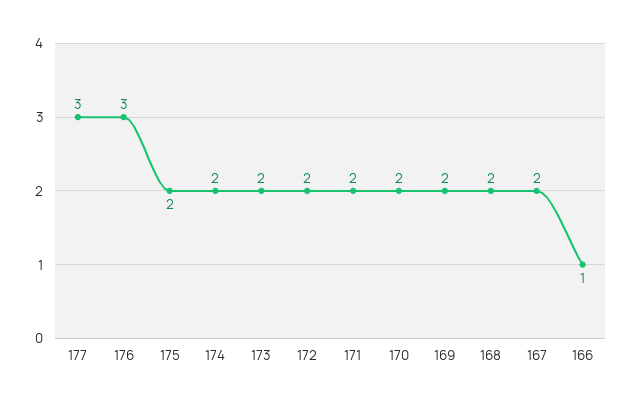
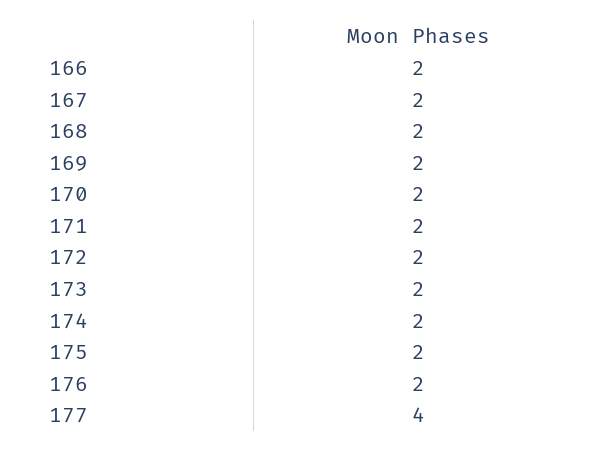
  {
-   "177": 3,
+   "177": 4,
-   "176": 3,
+   "176": 2,
    "175": 2,
    "174": 2,
    "173": 2,
    "172": 2,
    "171": 2,
    "170": 2,
    "169": 2,
    "168": 2,
    "167": 2,
-   "166": 1
+   "166": 2
  }

